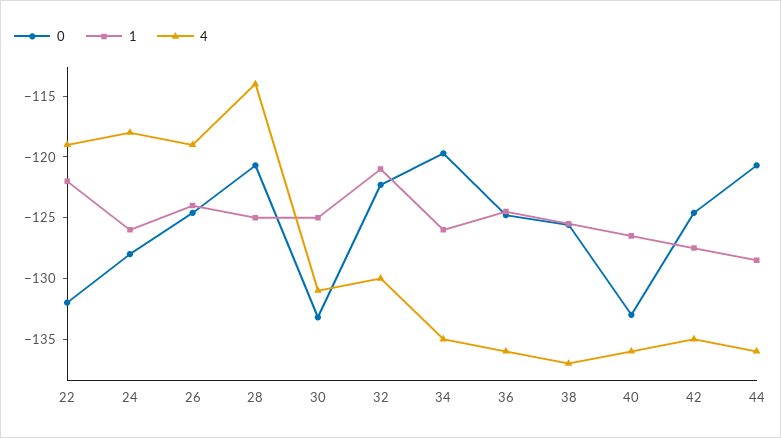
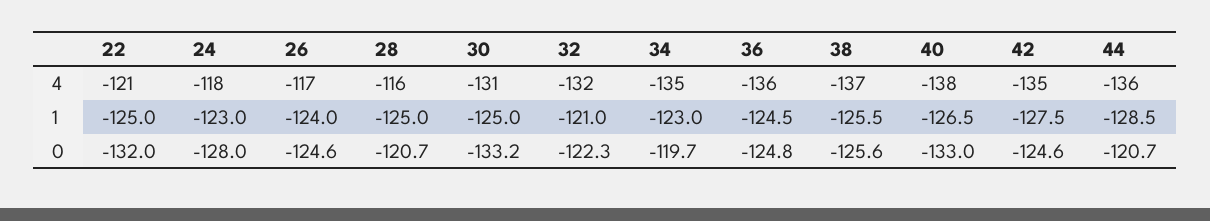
  {
    "0": {
      "22": -132,
      "24": -128,
      "26": -124.6,
      "28": -120.7,
      "30": -133.2,
      "32": -122.3,
      "34": -119.7,
      "36": -124.8,
      "38": -125.6,
      "40": -133,
      "42": -124.6,
      "44": -120.7
    },
    "1": {
-     "22": -122,
+     "22": -125,
-     "24": -126,
+     "24": -123,
      "26": -124,
      "28": -125,
      "30": -125,
      "32": -121,
-     "34": -126,
+     "34": -123,
      "36": -124.5,
      "38": -125.5,
      "40": -126.5,
      "42": -127.5,
      "44": -128.5
    },
    "4": {
-     "22": -119,
+     "22": -121,
      "24": -118,
-     "26": -119,
+     "26": -117,
-     "28": -114,
+     "28": -116,
      "30": -131,
-     "32": -130,
+     "32": -132,
      "34": -135,
      "36": -136,
      "38": -137,
-     "40": -136,
+     "40": -138,
      "42": -135,
      "44": -136
    }
  }

